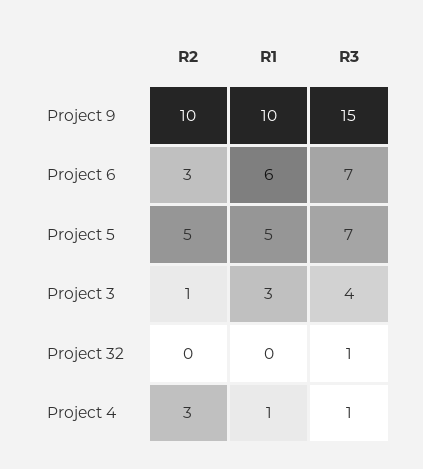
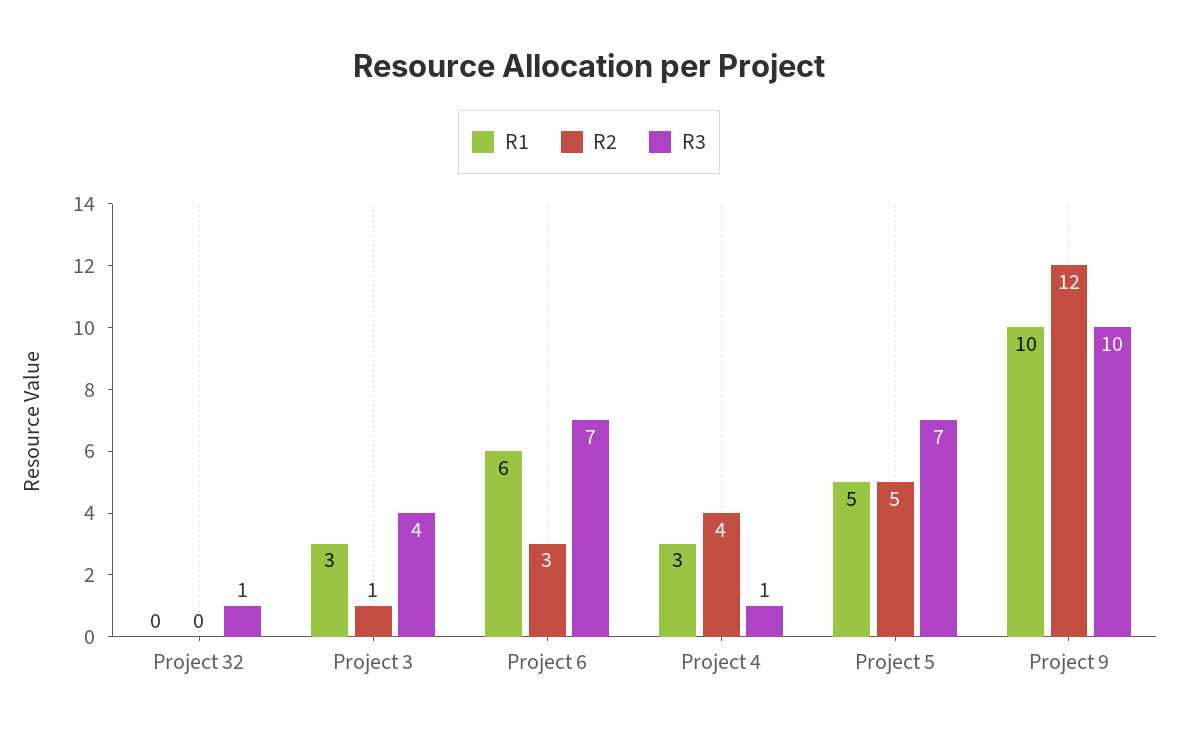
  {
    "R2": {
-     "Project 9": 10,
+     "Project 9": 12,
      "Project 6": 3,
      "Project 5": 5,
      "Project 3": 1,
      "Project 32": 0,
-     "Project 4": 3
+     "Project 4": 4
    },
    "R1": {
      "Project 9": 10,
      "Project 6": 6,
      "Project 5": 5,
      "Project 3": 3,
      "Project 32": 0,
-     "Project 4": 1
+     "Project 4": 3
    },
    "R3": {
-     "Project 9": 15,
+     "Project 9": 10,
      "Project 6": 7,
      "Project 5": 7,
      "Project 3": 4,
      "Project 32": 1,
      "Project 4": 1
    }
  }

